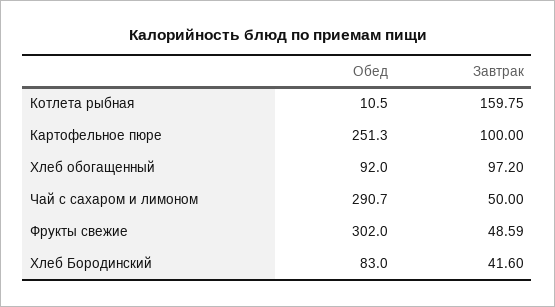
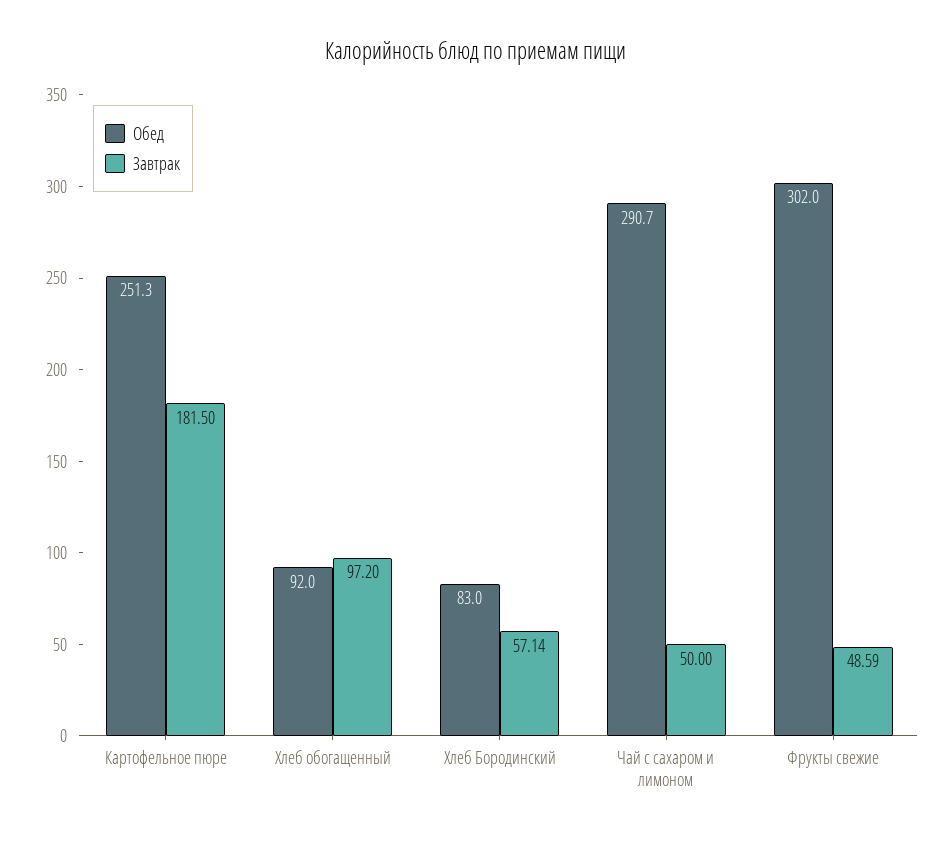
  {
    "Обед": {
-     "Котлета рыбная": 10.5,
      "Картофельное пюре": 251.3,
      "Хлеб обогащенный": 92,
      "Чай с сахаром и лимоном": 290.7,
      "Фрукты свежие": 302,
      "Хлеб Бородинский": 83
    },
    "Завтрак": {
-     "Котлета рыбная": 159.75,
-     "Картофельное пюре": 100,
+     "Картофельное пюре": 181.5,
      "Хлеб обогащенный": 97.2,
      "Чай с сахаром и лимоном": 50,
      "Фрукты свежие": 48.59,
-     "Хлеб Бородинский": 41.6
+     "Хлеб Бородинский": 57.14
    }
  }

